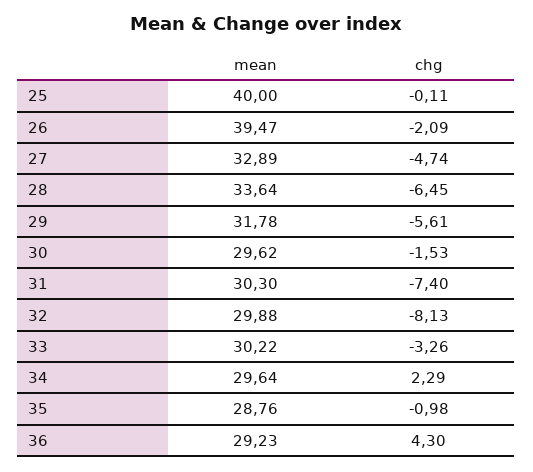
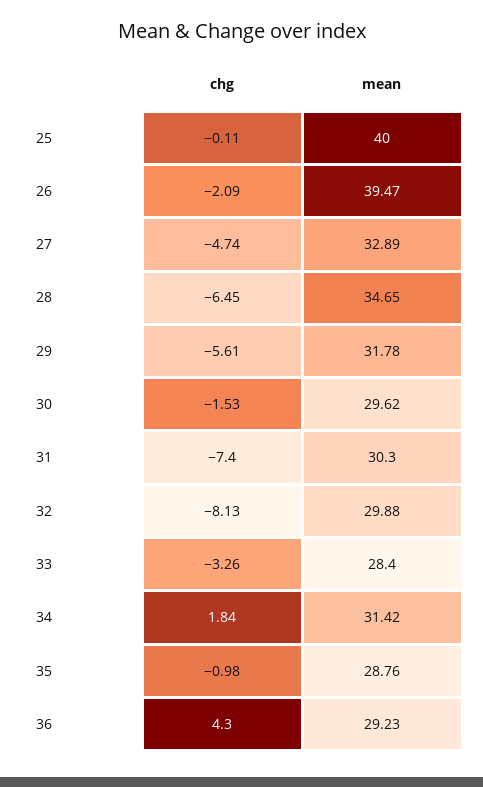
  {
    "mean": {
      "25": 40,
      "26": 39.47,
      "27": 32.89,
-     "28": 33.64,
+     "28": 34.65,
      "29": 31.78,
      "30": 29.62,
      "31": 30.3,
      "32": 29.88,
-     "33": 30.22,
+     "33": 28.4,
-     "34": 29.64,
+     "34": 31.42,
      "35": 28.76,
      "36": 29.23
    },
    "chg": {
      "25": -0.11,
      "26": -2.09,
      "27": -4.74,
      "28": -6.45,
      "29": -5.61,
      "30": -1.53,
      "31": -7.4,
      "32": -8.13,
      "33": -3.26,
-     "34": 2.29,
+     "34": 1.84,
      "35": -0.98,
      "36": 4.3
    }
  }

